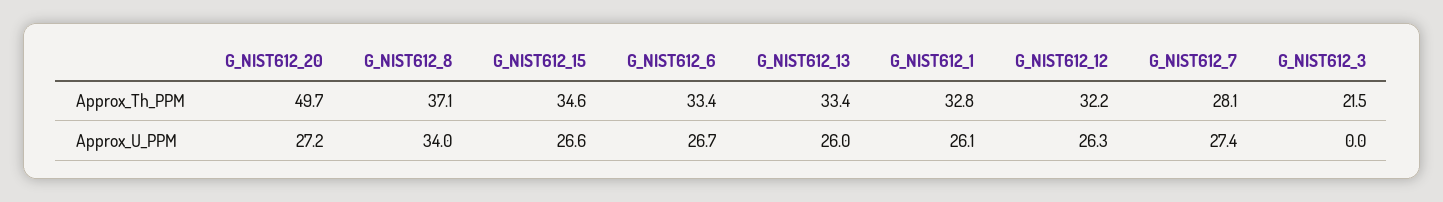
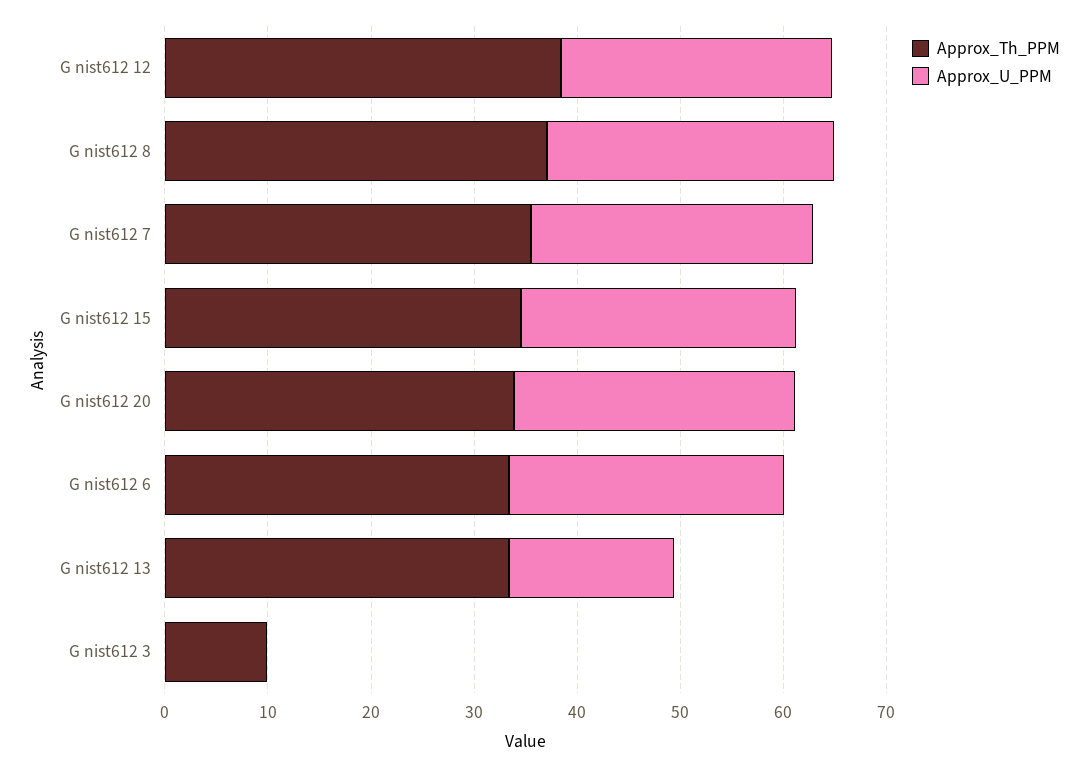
  {
    "Approx_Th_PPM": {
-     "G_NIST612_20": 49.7,
+     "G_NIST612_20": 34,
      "G_NIST612_8": 37.1,
      "G_NIST612_15": 34.6,
      "G_NIST612_6": 33.4,
      "G_NIST612_13": 33.4,
-     "G_NIST612_1": 32.8,
-     "G_NIST612_12": 32.2,
+     "G_NIST612_12": 38,
-     "G_NIST612_7": 28.1,
+     "G_NIST612_7": 36,
-     "G_NIST612_3": 21.5
+     "G_NIST612_3": 10
    },
    "Approx_U_PPM": {
      "G_NIST612_20": 27.2,
-     "G_NIST612_8": 34,
+     "G_NIST612_8": 28,
      "G_NIST612_15": 26.6,
      "G_NIST612_6": 26.7,
-     "G_NIST612_13": 26,
+     "G_NIST612_13": 16,
-     "G_NIST612_1": 26.1,
      "G_NIST612_12": 26.3,
      "G_NIST612_7": 27.4,
      "G_NIST612_3": 0
    }
  }

